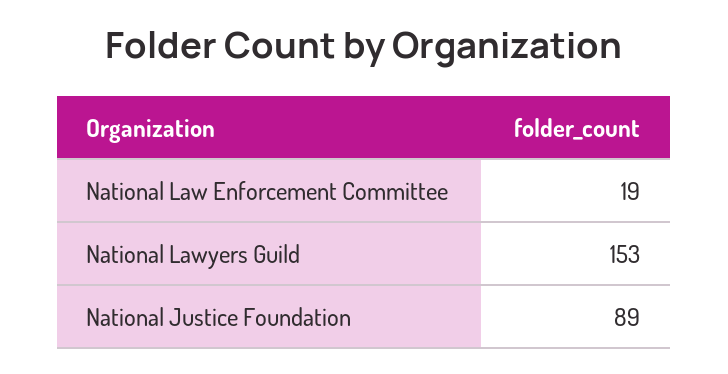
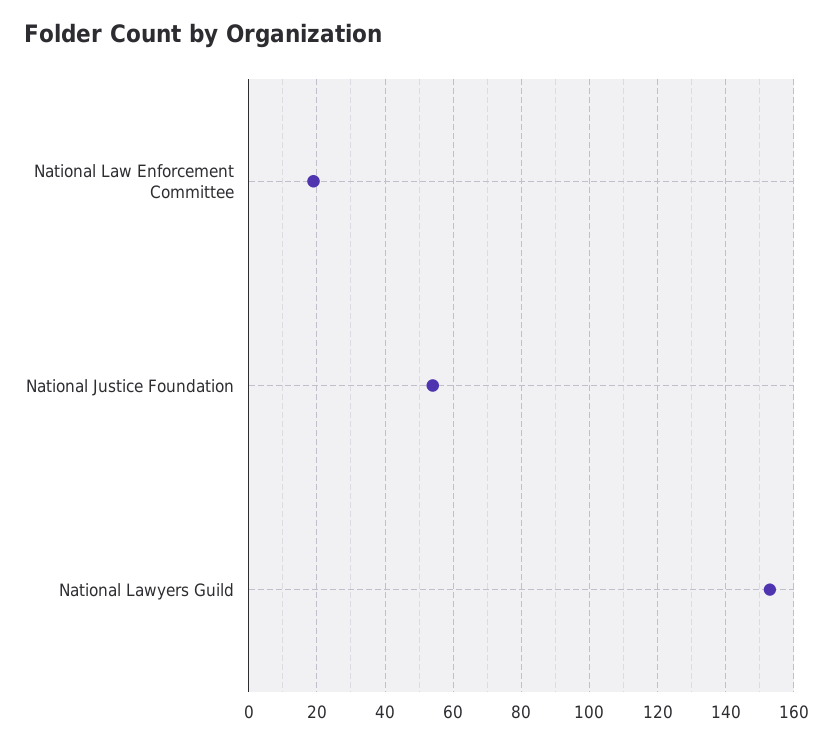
  {
    "National Law Enforcement Committee": 19,
    "National Lawyers Guild": 153,
-   "National Justice Foundation": 89
+   "National Justice Foundation": 55
  }

